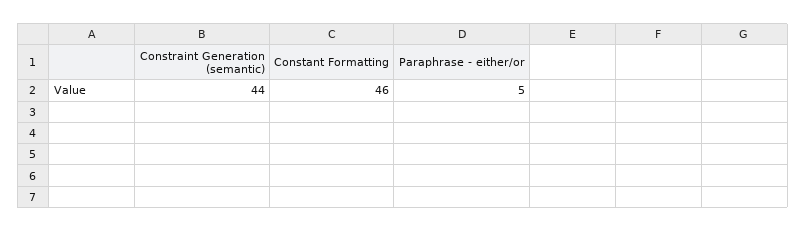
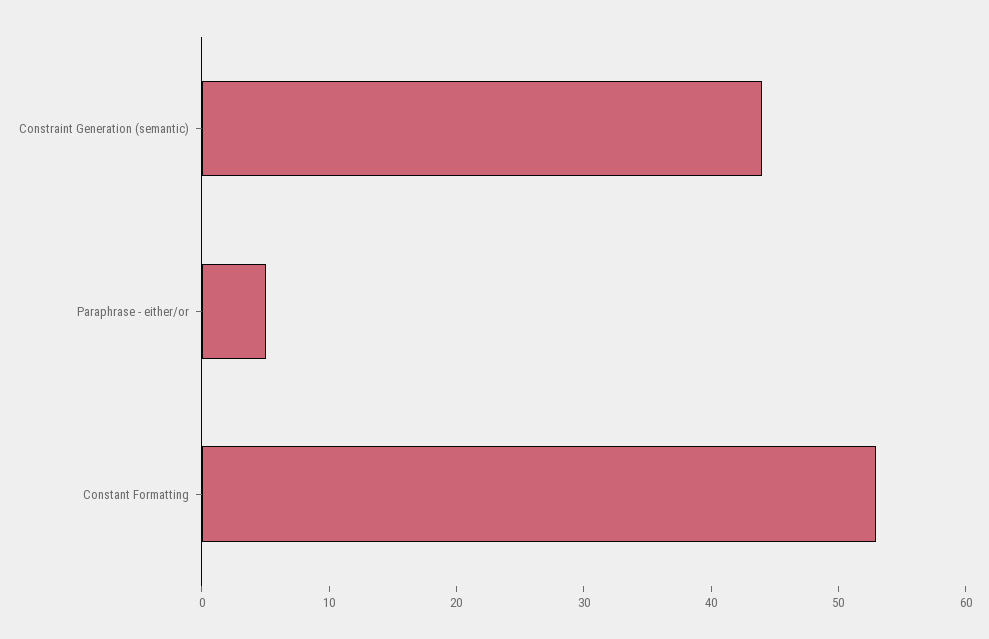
  {
    "Constraint Generation (semantic)": 44,
-   "Constant Formatting": 46,
+   "Constant Formatting": 53,
    "Paraphrase - either/or": 5
  }

